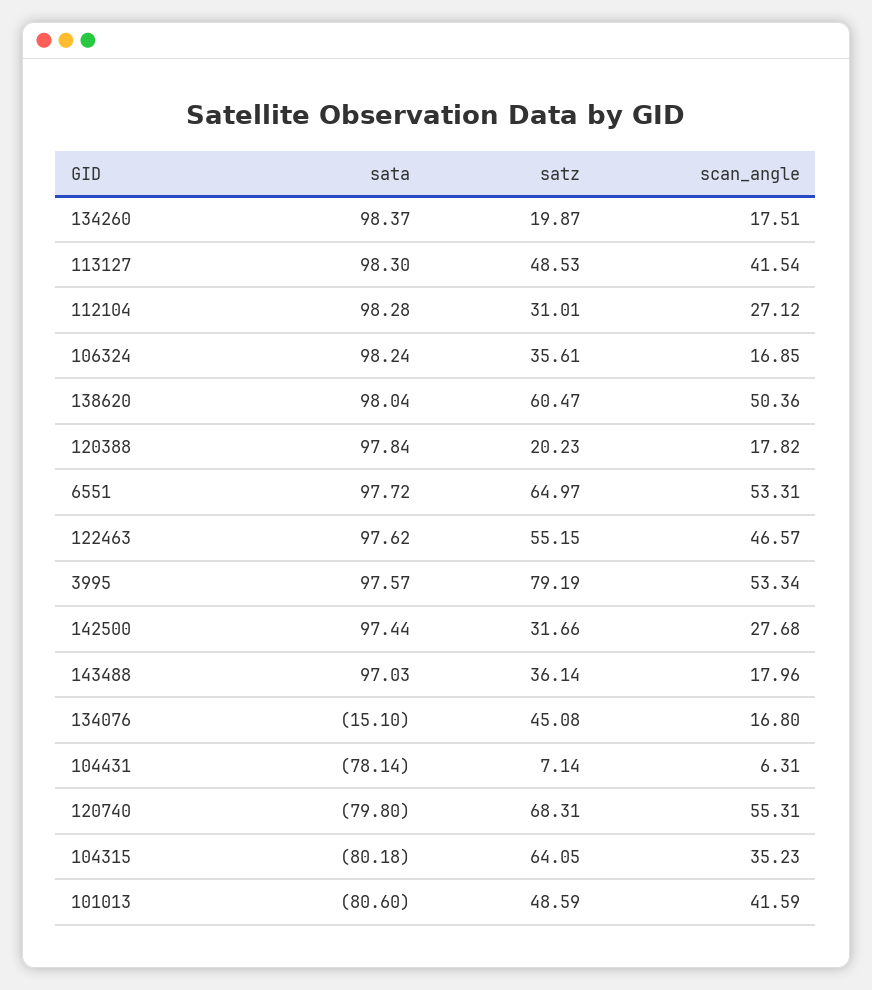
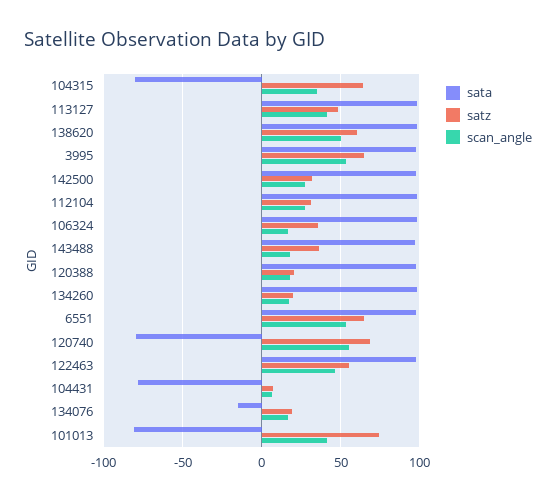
  {
    "sata": {
      "134260": 98.37,
      "113127": 98.3,
      "112104": 98.28,
      "106324": 98.24,
      "138620": 98.04,
      "120388": 97.84,
      "6551": 97.72,
      "122463": 97.62,
      "3995": 97.57,
      "142500": 97.44,
      "143488": 97.03,
      "134076": -15.1,
      "104431": -78.14,
      "120740": -79.8,
      "104315": -80.18,
      "101013": -80.6
    },
    "satz": {
      "134260": 19.87,
      "113127": 48.53,
      "112104": 31.01,
      "106324": 35.61,
      "138620": 60.47,
      "120388": 20.23,
      "6551": 64.97,
      "122463": 55.15,
-     "3995": 79.19,
+     "3995": 65,
      "142500": 31.66,
      "143488": 36.14,
-     "134076": 45.08,
+     "134076": 20,
      "104431": 7.14,
      "120740": 68.31,
      "104315": 64.05,
-     "101013": 48.59
+     "101013": 75
    },
    "scan_angle": {
      "134260": 17.51,
      "113127": 41.54,
      "112104": 27.12,
      "106324": 16.85,
      "138620": 50.36,
      "120388": 17.82,
      "6551": 53.31,
      "122463": 46.57,
      "3995": 53.34,
      "142500": 27.68,
      "143488": 17.96,
      "134076": 16.8,
      "104431": 6.31,
      "120740": 55.31,
      "104315": 35.23,
      "101013": 41.59
    }
  }

